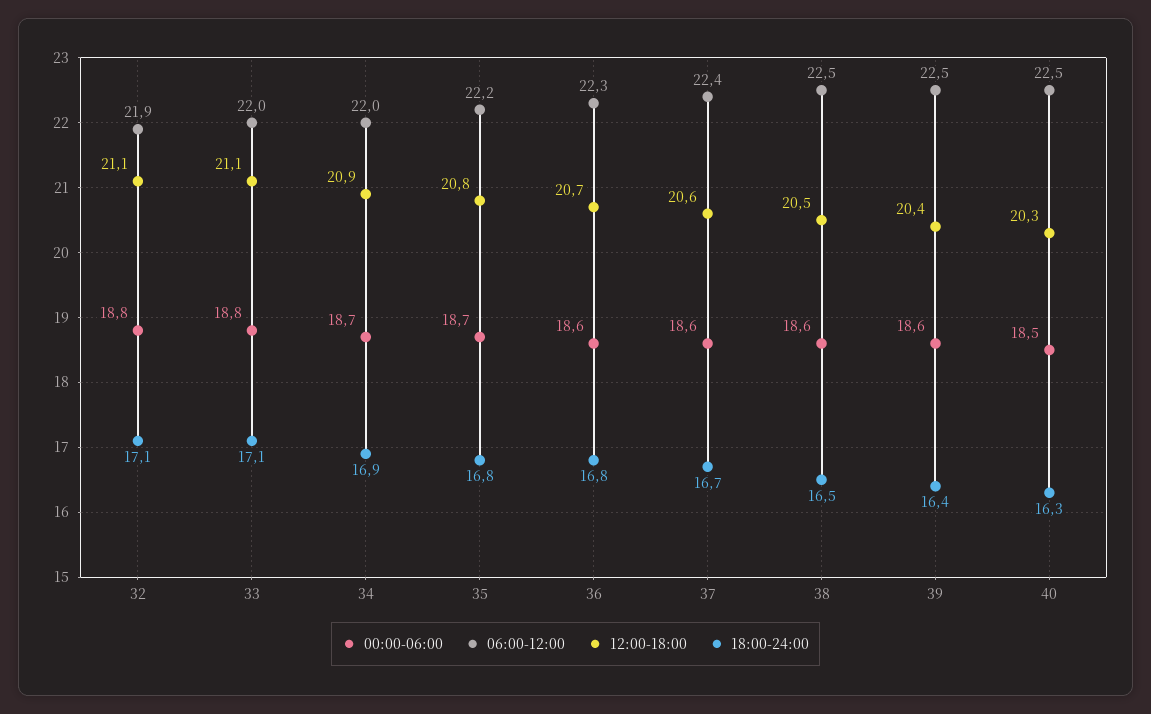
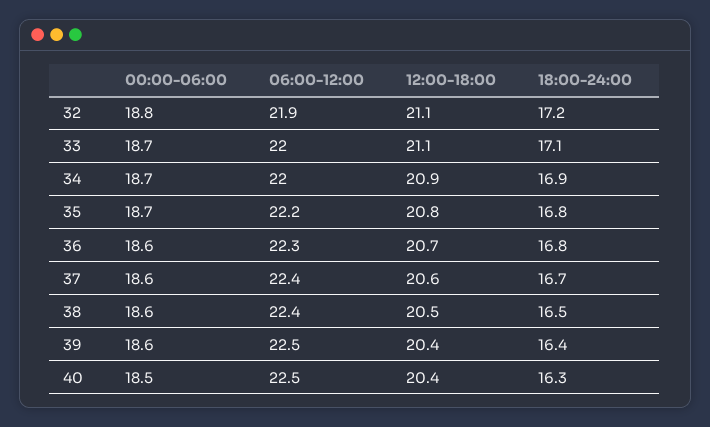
  {
    "00:00-06:00": {
      "32": 18.8,
-     "33": 18.8,
+     "33": 18.7,
      "34": 18.7,
      "35": 18.7,
      "36": 18.6,
      "37": 18.6,
      "38": 18.6,
      "39": 18.6,
      "40": 18.5
    },
    "06:00-12:00": {
      "32": 21.9,
      "33": 22,
      "34": 22,
      "35": 22.2,
      "36": 22.3,
      "37": 22.4,
-     "38": 22.5,
+     "38": 22.4,
      "39": 22.5,
      "40": 22.5
    },
    "12:00-18:00": {
      "32": 21.1,
      "33": 21.1,
      "34": 20.9,
      "35": 20.8,
      "36": 20.7,
      "37": 20.6,
      "38": 20.5,
      "39": 20.4,
-     "40": 20.3
+     "40": 20.4
    },
    "18:00-24:00": {
-     "32": 17.1,
+     "32": 17.2,
      "33": 17.1,
      "34": 16.9,
      "35": 16.8,
      "36": 16.8,
      "37": 16.7,
      "38": 16.5,
      "39": 16.4,
      "40": 16.3
    }
  }

